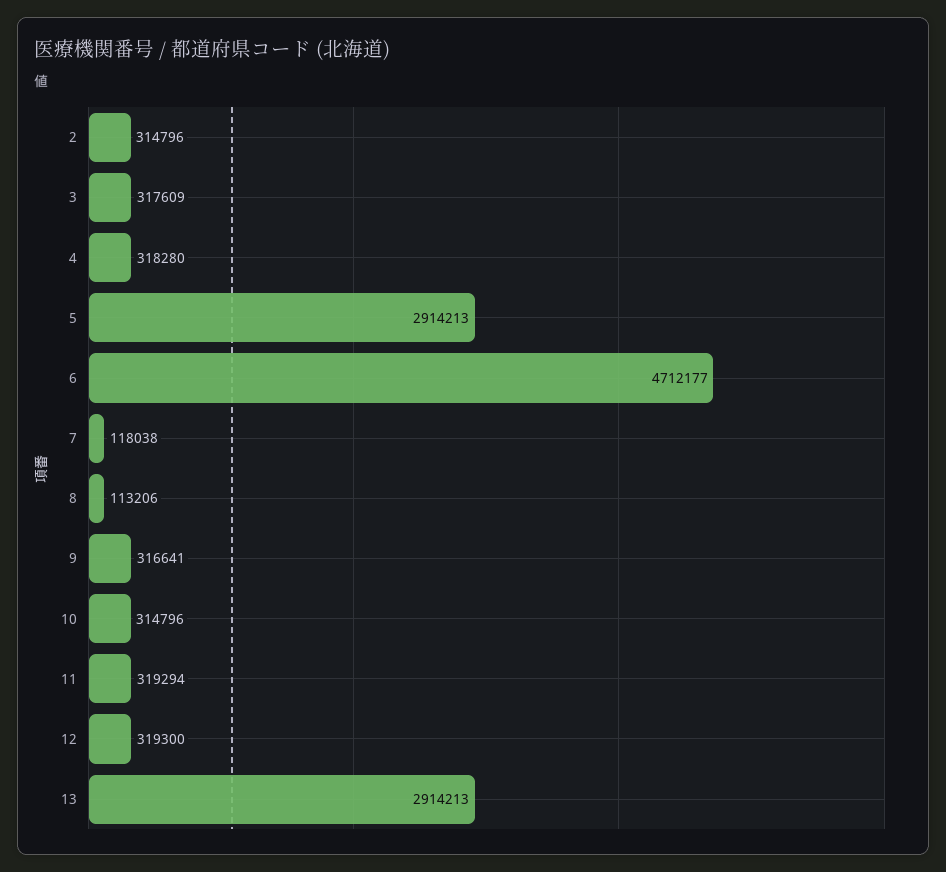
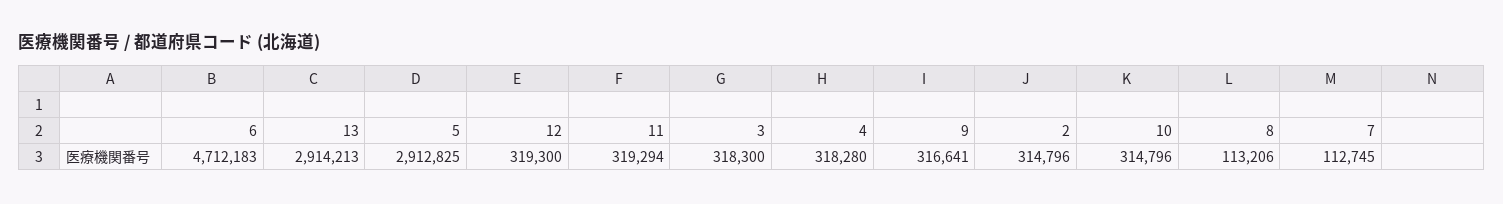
  {
    "2": 314796,
-   "3": 317609,
+   "3": 318300,
    "4": 318280,
-   "5": 2914213,
+   "5": 2912825,
-   "6": 4712177,
+   "6": 4712183,
-   "7": 118038,
+   "7": 112745,
    "8": 113206,
    "9": 316641,
    "10": 314796,
    "11": 319294,
    "12": 319300,
    "13": 2914213
  }

